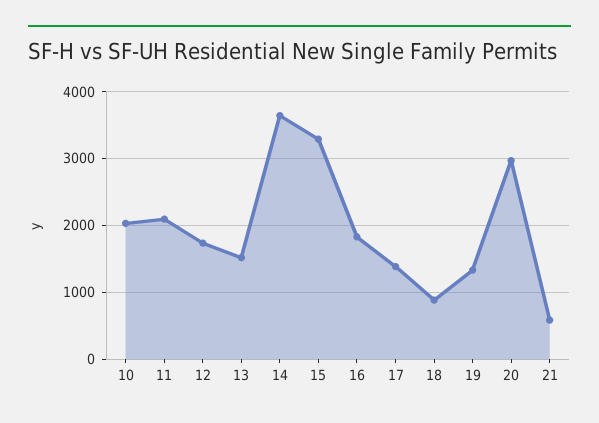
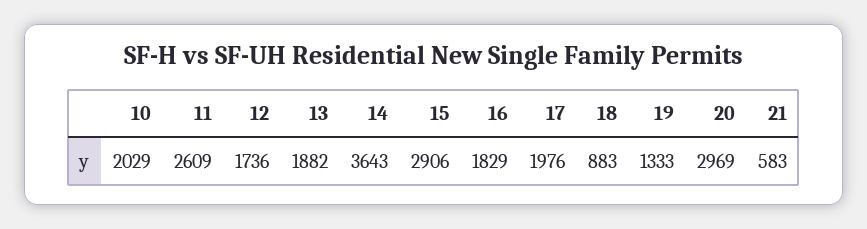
  {
    "10": 2029,
-   "11": 2100,
+   "11": 2609,
    "12": 1736,
-   "13": 1500,
+   "13": 1882,
    "14": 3643,
-   "15": 3300,
+   "15": 2906,
    "16": 1829,
-   "17": 1400,
+   "17": 1976,
    "18": 883,
    "19": 1333,
    "20": 2969,
    "21": 583
  }

